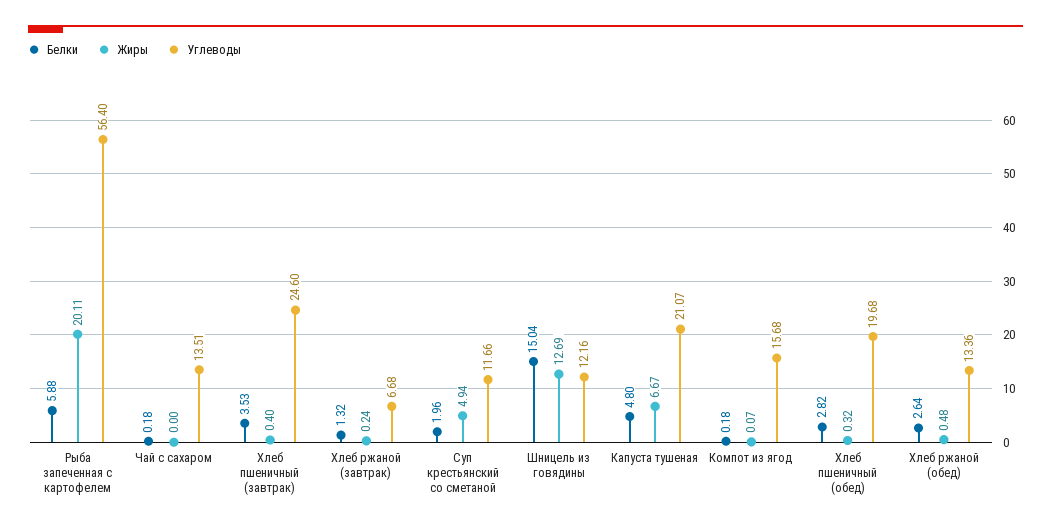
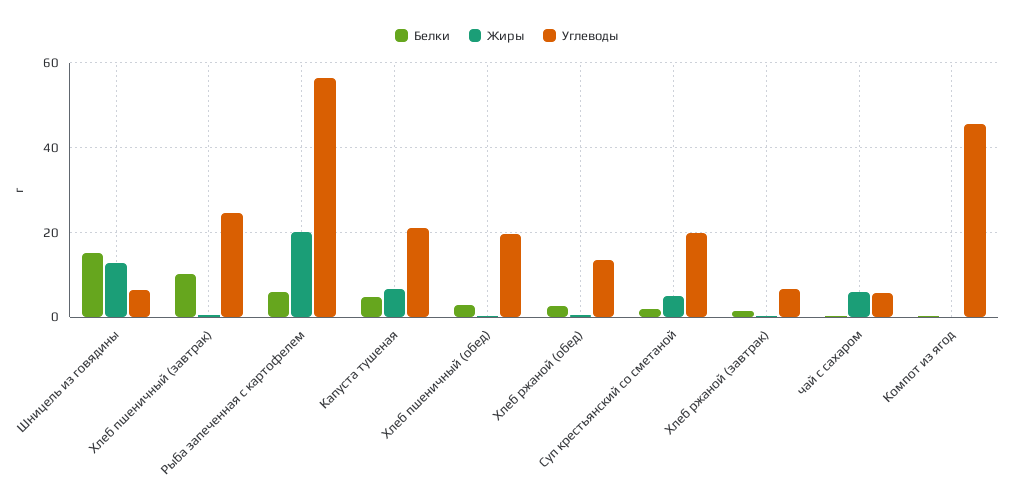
  {
    "Белки": {
      "Рыба запеченная с картофелем": 5.88,
      "Чай с сахаром": 0.18,
-     "Хлеб пшеничный (завтрак)": 3.53,
+     "Хлеб пшеничный (завтрак)": 10,
      "Хлеб ржаной (завтрак)": 1.32,
      "Суп крестьянский со сметаной": 1.96,
      "Шницель из говядины": 15.04,
      "Капуста тушеная": 4.8,
      "Компот из ягод": 0.18,
      "Хлеб пшеничный (обед)": 2.82,
      "Хлеб ржаной (обед)": 2.64
    },
    "Жиры": {
      "Рыба запеченная с картофелем": 20.11,
-     "Чай с сахаром": 0,
+     "Чай с сахаром": 6,
      "Хлеб пшеничный (завтрак)": 0.4,
      "Хлеб ржаной (завтрак)": 0.24,
      "Суп крестьянский со сметаной": 4.94,
      "Шницель из говядины": 12.69,
      "Капуста тушеная": 6.67,
      "Компот из ягод": 0.07,
      "Хлеб пшеничный (обед)": 0.32,
      "Хлеб ржаной (обед)": 0.48
    },
    "Углеводы": {
      "Рыба запеченная с картофелем": 56.4,
-     "Чай с сахаром": 13.51,
+     "Чай с сахаром": 6,
      "Хлеб пшеничный (завтрак)": 24.6,
      "Хлеб ржаной (завтрак)": 6.68,
-     "Суп крестьянский со сметаной": 11.66,
+     "Суп крестьянский со сметаной": 20,
-     "Шницель из говядины": 12.16,
+     "Шницель из говядины": 6,
      "Капуста тушеная": 21.07,
-     "Компот из ягод": 15.68,
+     "Компот из ягод": 46,
      "Хлеб пшеничный (обед)": 19.68,
      "Хлеб ржаной (обед)": 13.36
    }
  }

